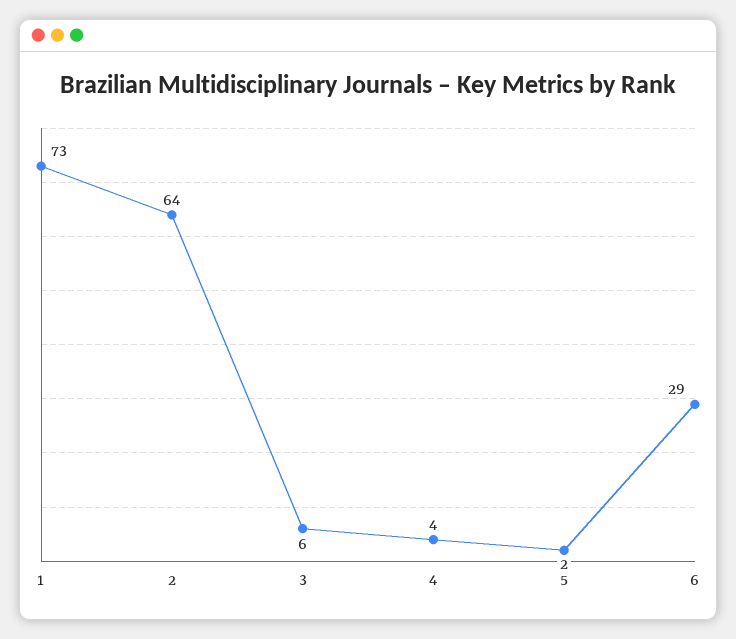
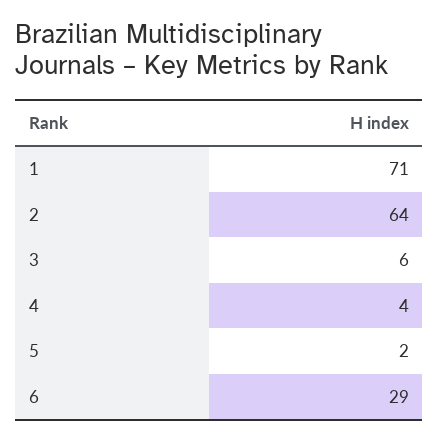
  {
-   "1": 73,
+   "1": 71,
    "2": 64,
    "3": 6,
    "4": 4,
    "5": 2,
    "6": 29
  }

